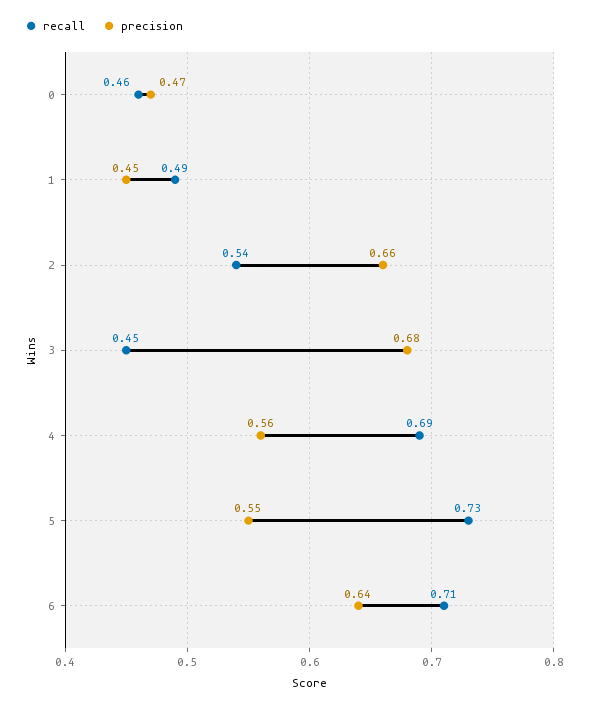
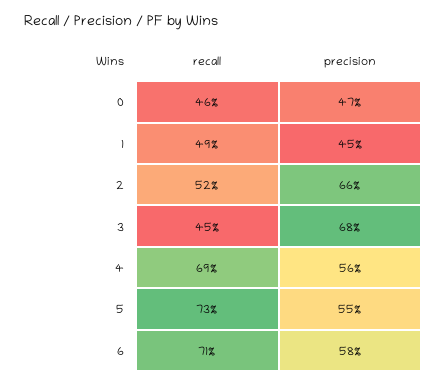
  {
    "recall": {
      "0": 0.46,
      "1": 0.49,
-     "2": 0.54,
+     "2": 0.52,
      "3": 0.45,
      "4": 0.69,
      "5": 0.73,
      "6": 0.71
    },
    "precision": {
      "0": 0.47,
      "1": 0.45,
      "2": 0.66,
      "3": 0.68,
      "4": 0.56,
      "5": 0.55,
-     "6": 0.64
+     "6": 0.58
    }
  }

